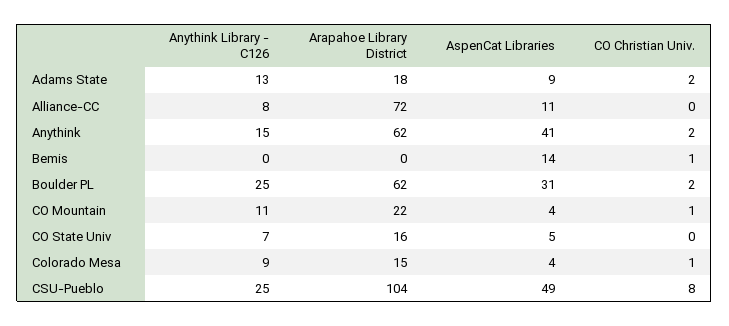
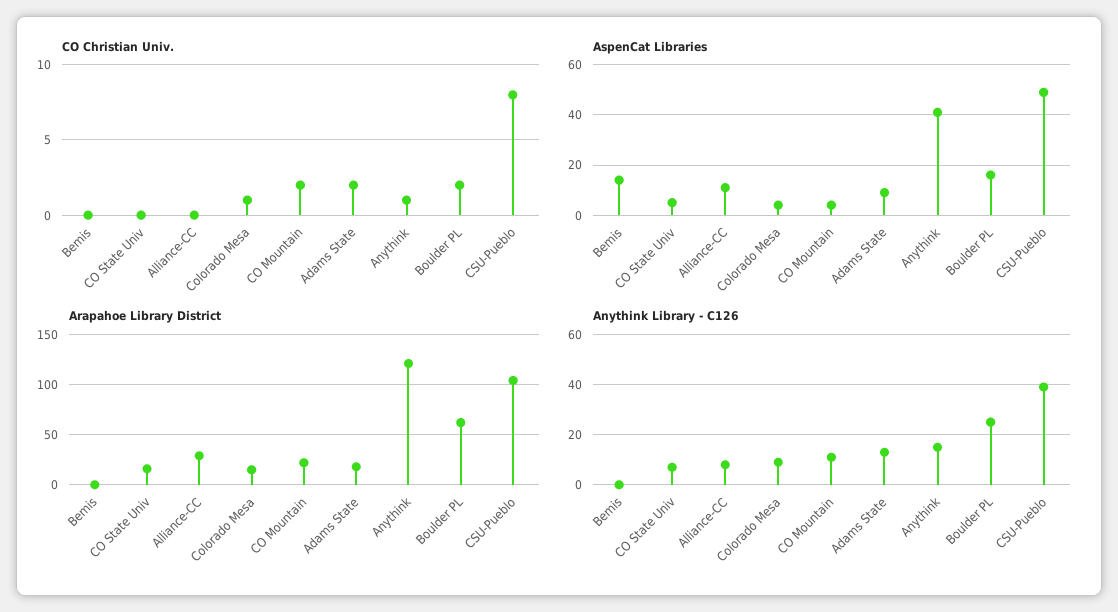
  {
    "Anythink Library - C126": {
      "Adams State": 13,
      "Alliance-CC": 8,
      "Anythink": 15,
      "Bemis": 0,
      "Boulder PL": 25,
      "CO Mountain": 11,
      "CO State Univ": 7,
      "Colorado Mesa": 9,
-     "CSU-Pueblo": 25
+     "CSU-Pueblo": 40
    },
    "Arapahoe Library District": {
      "Adams State": 18,
-     "Alliance-CC": 72,
+     "Alliance-CC": 30,
-     "Anythink": 62,
+     "Anythink": 120,
      "Bemis": 0,
      "Boulder PL": 62,
      "CO Mountain": 22,
      "CO State Univ": 16,
      "Colorado Mesa": 15,
      "CSU-Pueblo": 104
    },
    "AspenCat Libraries": {
      "Adams State": 9,
      "Alliance-CC": 11,
      "Anythink": 41,
      "Bemis": 14,
-     "Boulder PL": 31,
+     "Boulder PL": 15,
      "CO Mountain": 4,
      "CO State Univ": 5,
      "Colorado Mesa": 4,
      "CSU-Pueblo": 49
    },
    "CO Christian Univ.": {
      "Adams State": 2,
      "Alliance-CC": 0,
-     "Anythink": 2,
+     "Anythink": 1,
-     "Bemis": 1,
+     "Bemis": 0,
      "Boulder PL": 2,
-     "CO Mountain": 1,
+     "CO Mountain": 2,
      "CO State Univ": 0,
      "Colorado Mesa": 1,
      "CSU-Pueblo": 8
    }
  }

